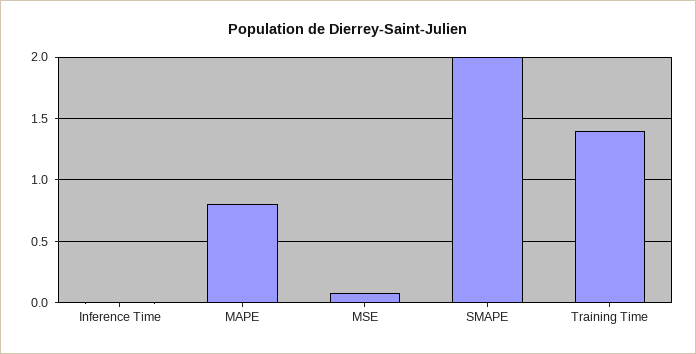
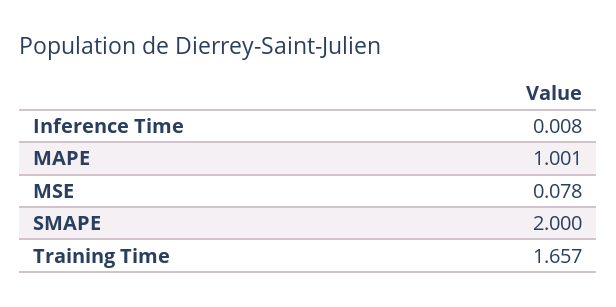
  {
    "Inference Time": 0.008,
-   "MAPE": 0.8,
+   "MAPE": 1.001,
    "MSE": 0.078,
    "SMAPE": 2,
-   "Training Time": 1.4
+   "Training Time": 1.657
  }

